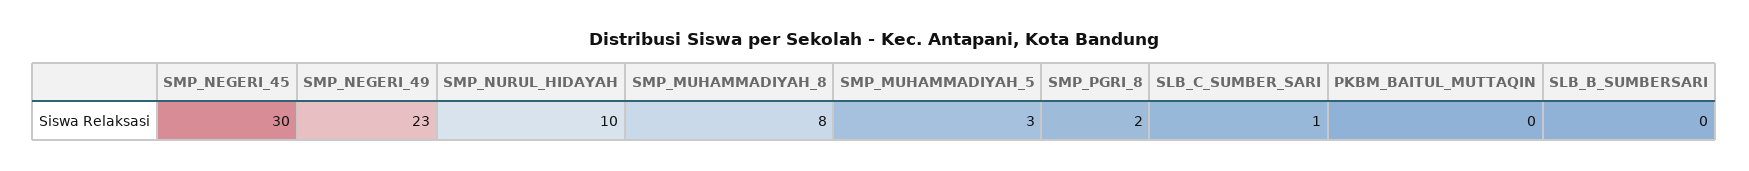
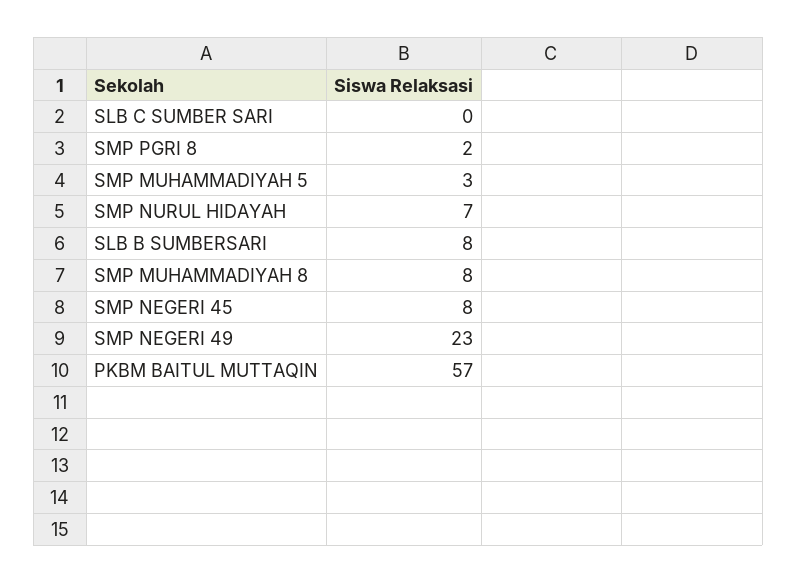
  {
-   "SMP_NEGERI_45": 30,
+   "SMP_NEGERI_45": 8,
    "SMP_NEGERI_49": 23,
-   "SMP_NURUL_HIDAYAH": 10,
+   "SMP_NURUL_HIDAYAH": 7,
    "SMP_MUHAMMADIYAH_8": 8,
    "SMP_MUHAMMADIYAH_5": 3,
    "SMP_PGRI_8": 2,
-   "SLB_C_SUMBER_SARI": 1,
+   "SLB_C_SUMBER_SARI": 0,
-   "PKBM_BAITUL_MUTTAQIN": 0,
+   "PKBM_BAITUL_MUTTAQIN": 57,
-   "SLB_B_SUMBERSARI": 0
+   "SLB_B_SUMBERSARI": 8
  }

